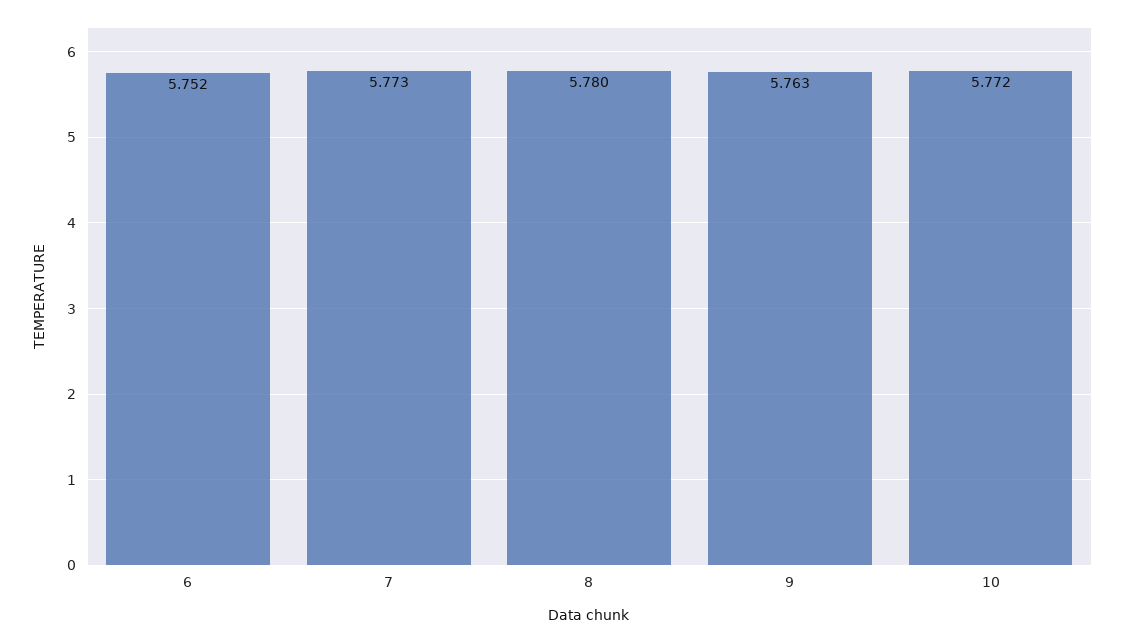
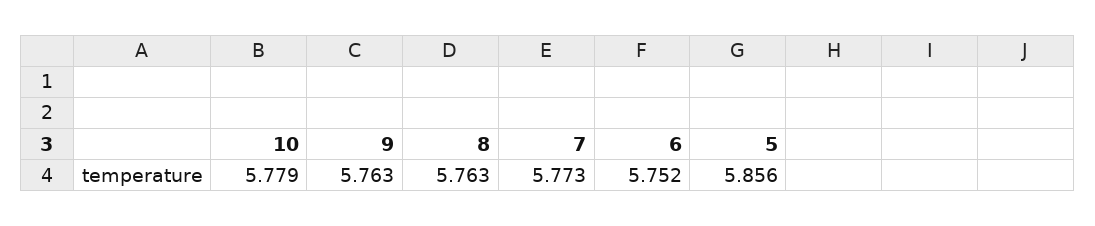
  {
    "6": 5.752,
    "7": 5.773,
-   "8": 5.78,
+   "8": 5.763,
    "9": 5.763,
-   "10": 5.772
+   "10": 5.779,
+   "5": 5.856
  }

